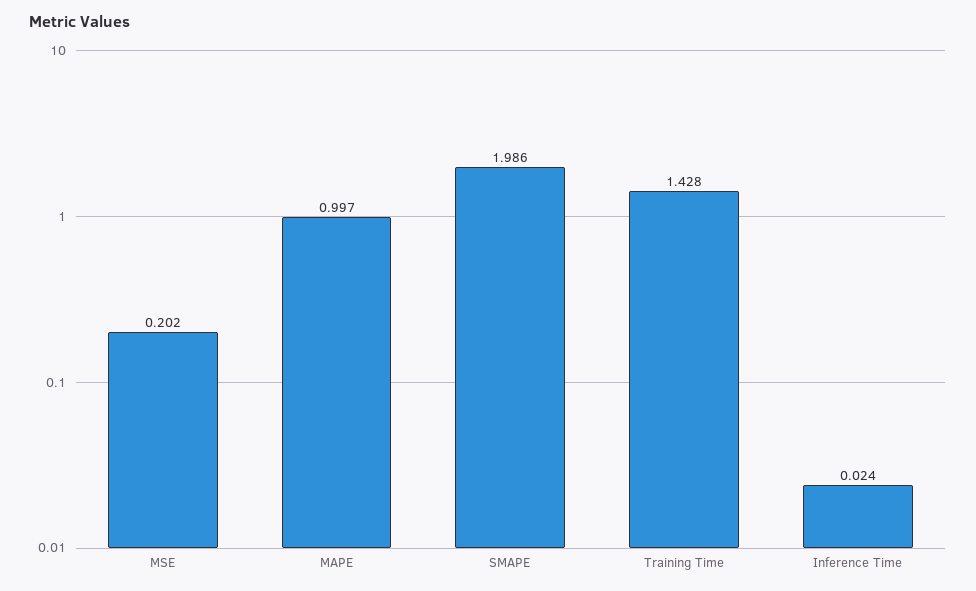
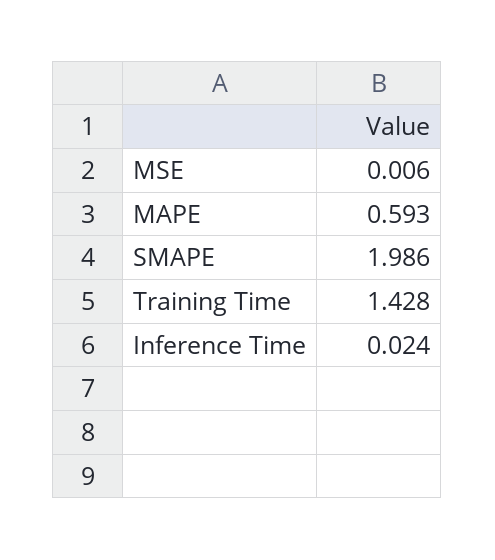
  {
-   "MSE": 0.202,
+   "MSE": 0.006,
-   "MAPE": 0.997,
+   "MAPE": 0.593,
    "SMAPE": 1.986,
    "Training Time": 1.428,
    "Inference Time": 0.024
  }

